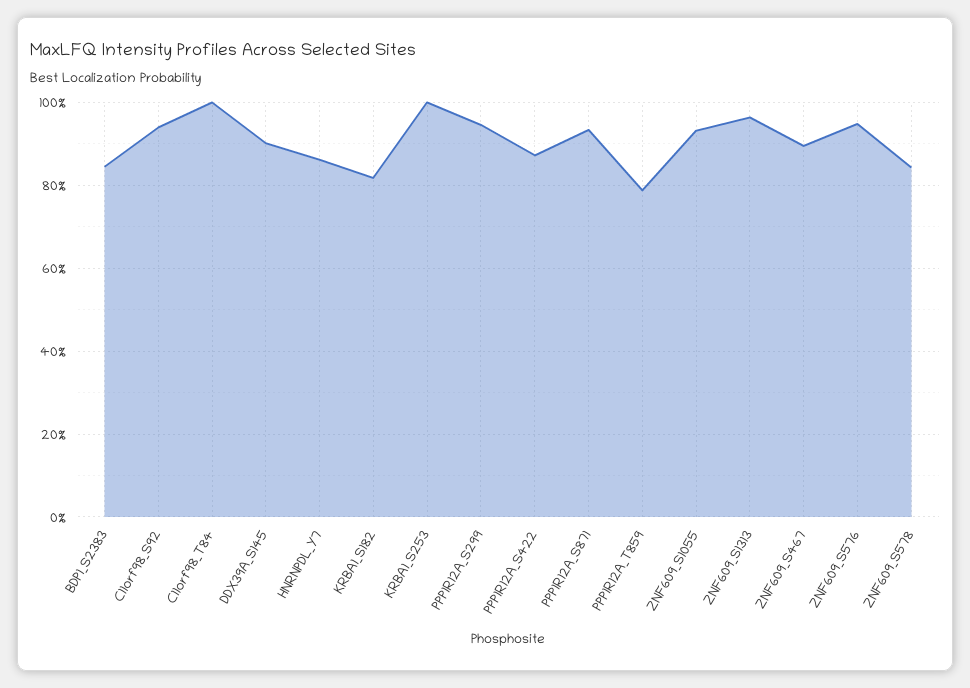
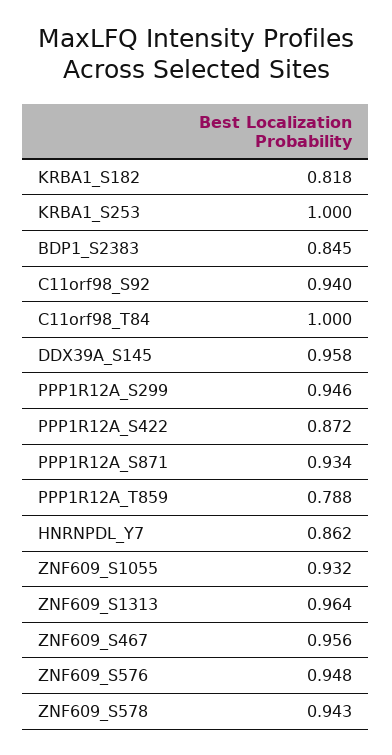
  {
    "BDP1_S2383": 0.845,
    "C11orf98_S92": 0.94,
    "C11orf98_T84": 1,
-   "DDX39A_S145": 0.9,
+   "DDX39A_S145": 0.958,
    "HNRNPDL_Y7": 0.862,
    "KRBA1_S182": 0.818,
    "KRBA1_S253": 1,
    "PPP1R12A_S299": 0.946,
    "PPP1R12A_S422": 0.872,
    "PPP1R12A_S871": 0.934,
    "PPP1R12A_T859": 0.788,
    "ZNF609_S1055": 0.932,
    "ZNF609_S1313": 0.964,
-   "ZNF609_S467": 0.9,
+   "ZNF609_S467": 0.956,
    "ZNF609_S576": 0.948,
-   "ZNF609_S578": 0.84
+   "ZNF609_S578": 0.943
  }

